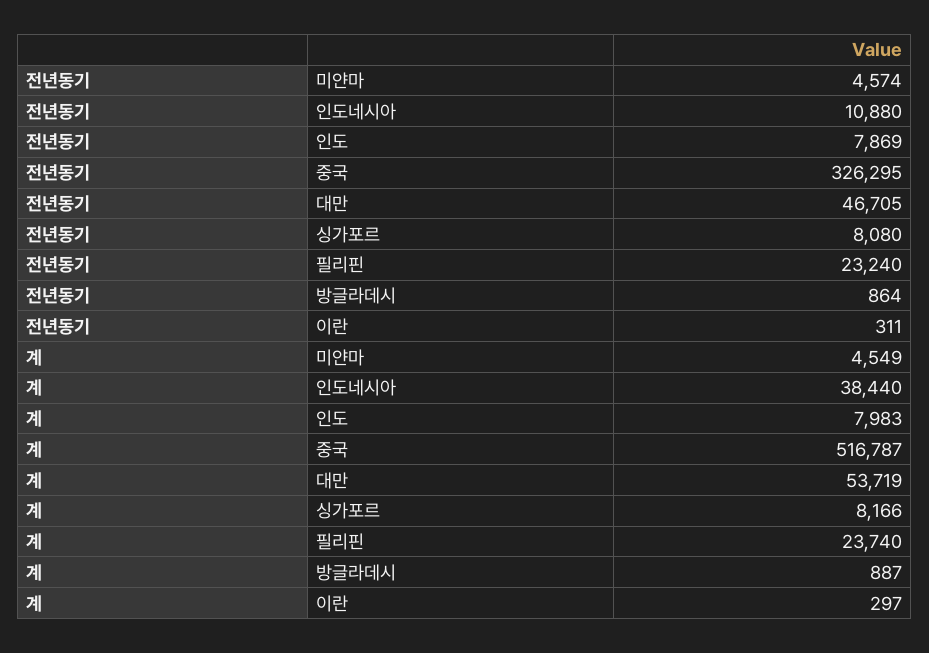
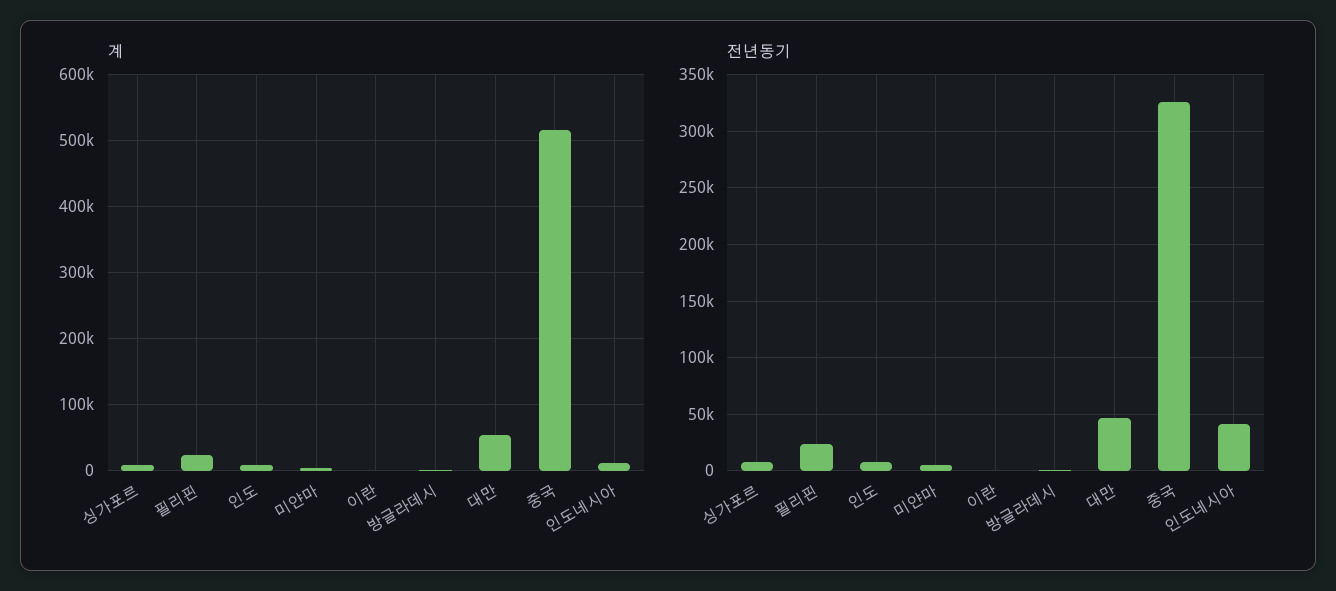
  {
    "전년동기": {
      "미얀마": 4574,
-     "인도네시아": 10880,
+     "인도네시아": 40000,
      "인도": 7869,
      "중국": 326295,
      "대만": 46705,
      "싱가포르": 8080,
      "필리핀": 23240,
      "방글라데시": 864,
      "이란": 311
    },
    "계": {
      "미얀마": 4549,
-     "인도네시아": 38440,
+     "인도네시아": 10000,
      "인도": 7983,
      "중국": 516787,
      "대만": 53719,
      "싱가포르": 8166,
      "필리핀": 23740,
      "방글라데시": 887,
      "이란": 297
    }
  }

